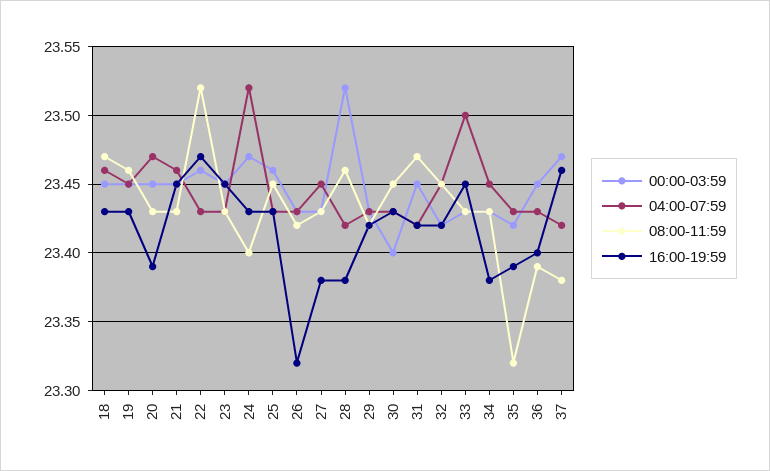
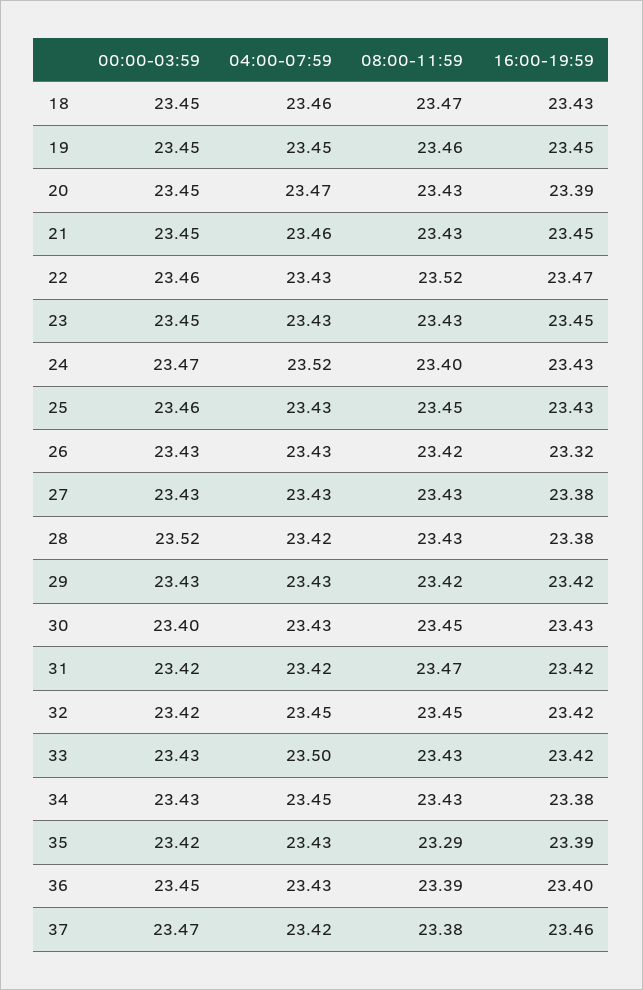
  {
    "00:00-03:59": {
      "18": 23.45,
      "19": 23.45,
      "20": 23.45,
      "21": 23.45,
      "22": 23.46,
      "23": 23.45,
      "24": 23.47,
      "25": 23.46,
      "26": 23.43,
      "27": 23.43,
      "28": 23.52,
      "29": 23.43,
      "30": 23.4,
-     "31": 23.45,
+     "31": 23.42,
      "32": 23.42,
      "33": 23.43,
      "34": 23.43,
      "35": 23.42,
      "36": 23.45,
      "37": 23.47
    },
    "04:00-07:59": {
      "18": 23.46,
      "19": 23.45,
      "20": 23.47,
      "21": 23.46,
      "22": 23.43,
      "23": 23.43,
      "24": 23.52,
      "25": 23.43,
      "26": 23.43,
-     "27": 23.45,
+     "27": 23.43,
      "28": 23.42,
      "29": 23.43,
      "30": 23.43,
      "31": 23.42,
      "32": 23.45,
      "33": 23.5,
      "34": 23.45,
      "35": 23.43,
      "36": 23.43,
      "37": 23.42
    },
    "08:00-11:59": {
      "18": 23.47,
      "19": 23.46,
      "20": 23.43,
      "21": 23.43,
      "22": 23.52,
      "23": 23.43,
      "24": 23.4,
      "25": 23.45,
      "26": 23.42,
      "27": 23.43,
-     "28": 23.46,
+     "28": 23.43,
      "29": 23.42,
      "30": 23.45,
      "31": 23.47,
      "32": 23.45,
      "33": 23.43,
      "34": 23.43,
-     "35": 23.32,
+     "35": 23.29,
      "36": 23.39,
      "37": 23.38
    },
    "16:00-19:59": {
      "18": 23.43,
-     "19": 23.43,
+     "19": 23.45,
      "20": 23.39,
      "21": 23.45,
      "22": 23.47,
      "23": 23.45,
      "24": 23.43,
      "25": 23.43,
      "26": 23.32,
      "27": 23.38,
      "28": 23.38,
      "29": 23.42,
      "30": 23.43,
      "31": 23.42,
      "32": 23.42,
-     "33": 23.45,
+     "33": 23.42,
      "34": 23.38,
      "35": 23.39,
      "36": 23.4,
      "37": 23.46
    }
  }

